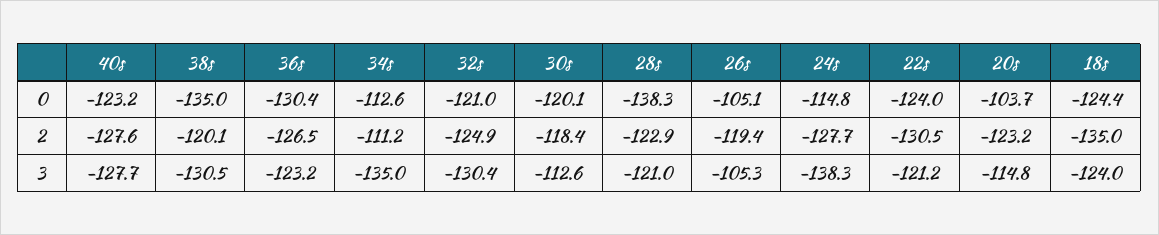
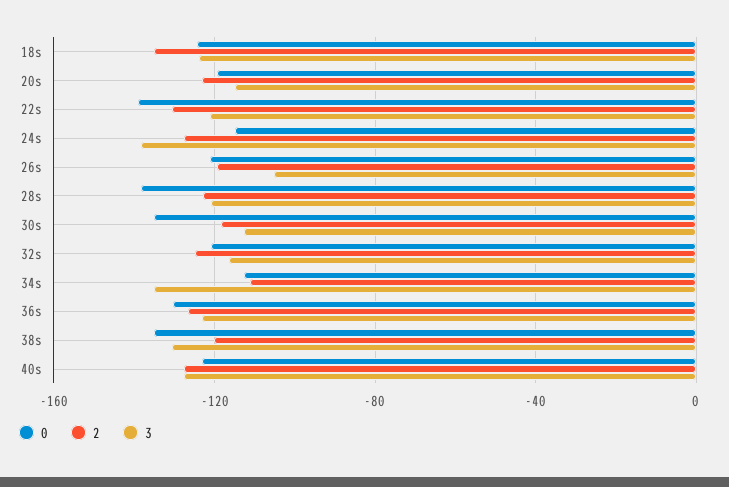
  {
    "0": {
      "40s": -123.2,
      "38s": -135,
      "36s": -130.4,
      "34s": -112.6,
      "32s": -121,
-     "30s": -120.1,
+     "30s": -135,
      "28s": -138.3,
-     "26s": -105.1,
+     "26s": -120,
      "24s": -114.8,
-     "22s": -124,
+     "22s": -140,
-     "20s": -103.7,
+     "20s": -120,
      "18s": -124.4
    },
    "2": {
      "40s": -127.6,
      "38s": -120.1,
      "36s": -126.5,
      "34s": -111.2,
      "32s": -124.9,
      "30s": -118.4,
      "28s": -122.9,
      "26s": -119.4,
      "24s": -127.7,
      "22s": -130.5,
      "20s": -123.2,
      "18s": -135
    },
    "3": {
      "40s": -127.7,
      "38s": -130.5,
      "36s": -123.2,
      "34s": -135,
-     "32s": -130.4,
+     "32s": -115,
      "30s": -112.6,
      "28s": -121,
      "26s": -105.3,
      "24s": -138.3,
      "22s": -121.2,
      "20s": -114.8,
      "18s": -124
    }
  }

